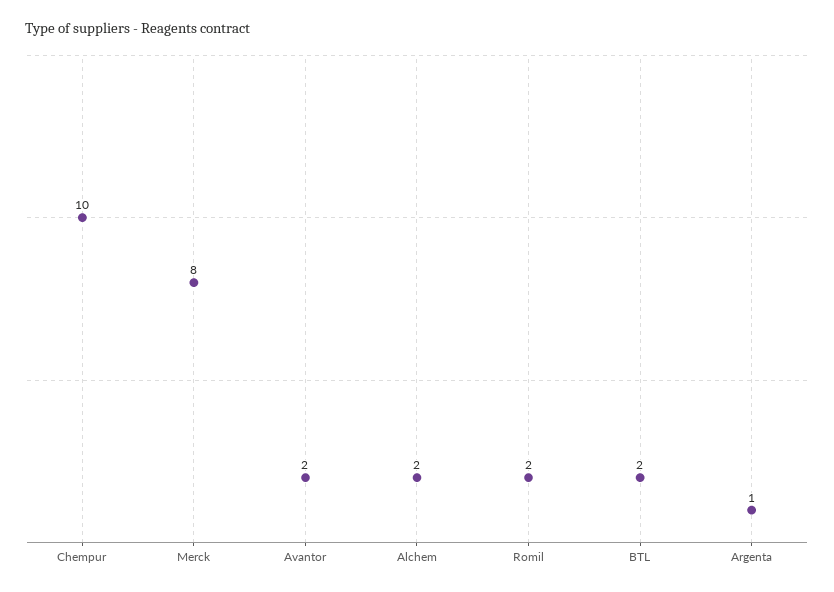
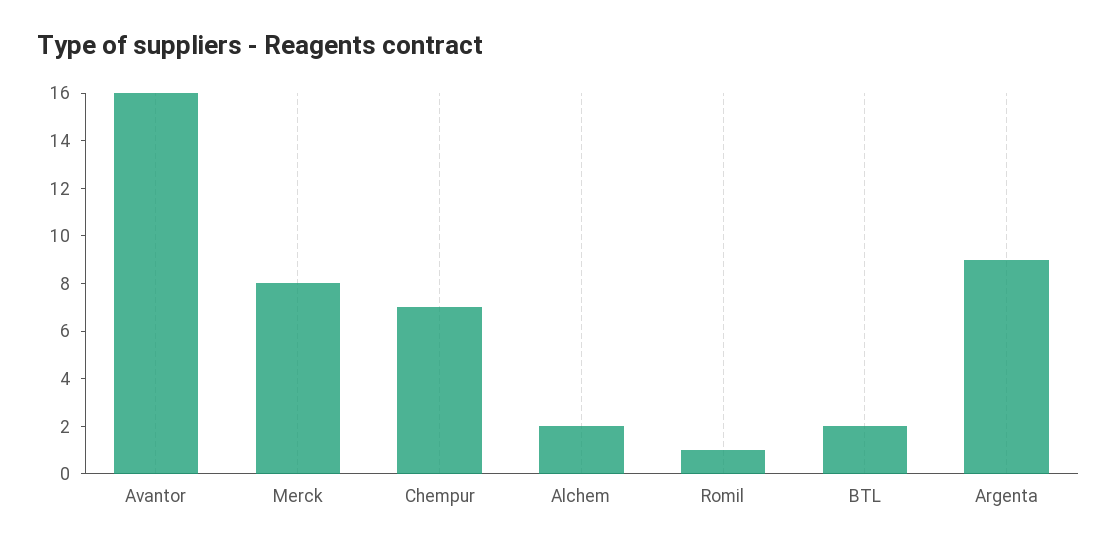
  {
-   "Chempur": 10,
+   "Chempur": 7,
    "Merck": 8,
-   "Avantor": 2,
+   "Avantor": 16,
    "Alchem": 2,
-   "Romil": 2,
+   "Romil": 1,
    "BTL": 2,
-   "Argenta": 1
+   "Argenta": 9
  }

